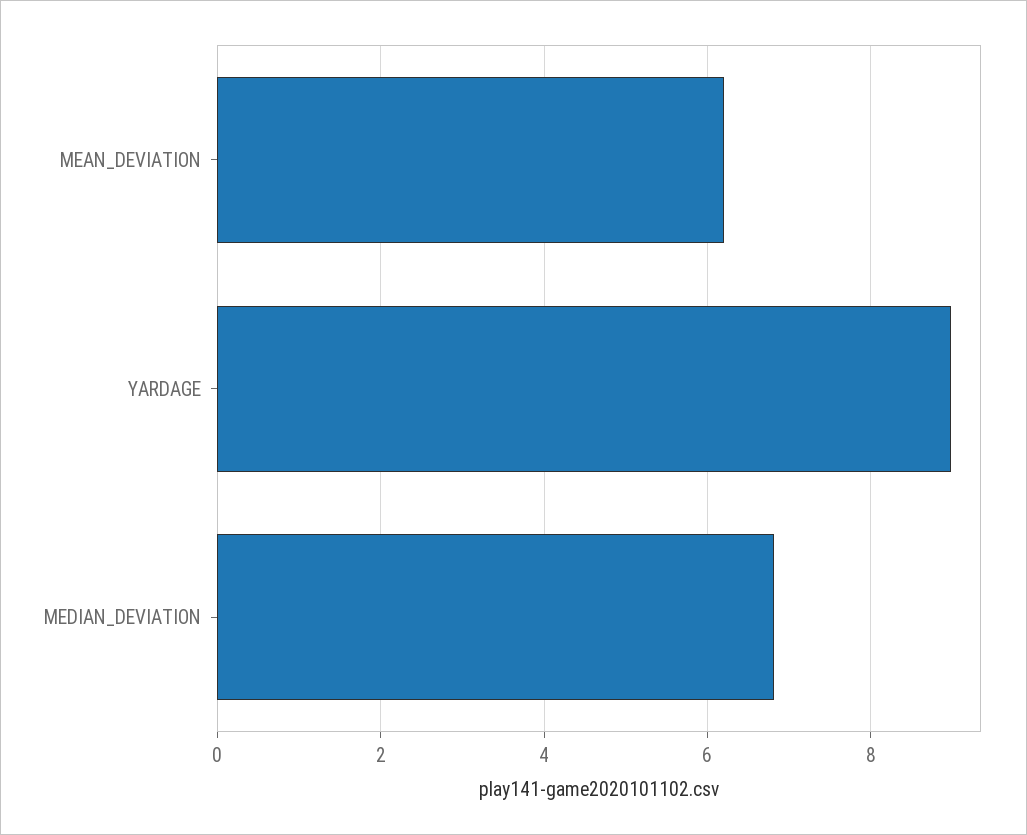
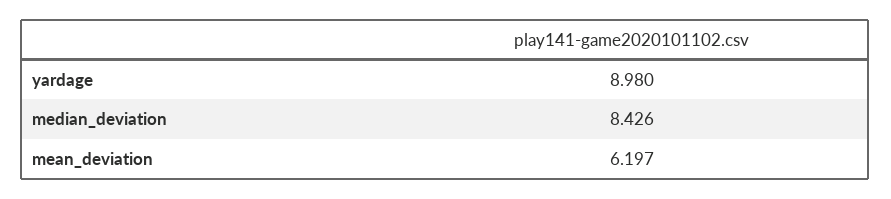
  {
    "MEAN_DEVIATION": 6.197,
    "YARDAGE": 8.98,
-   "MEDIAN_DEVIATION": 6.8
+   "MEDIAN_DEVIATION": 8.426
  }

